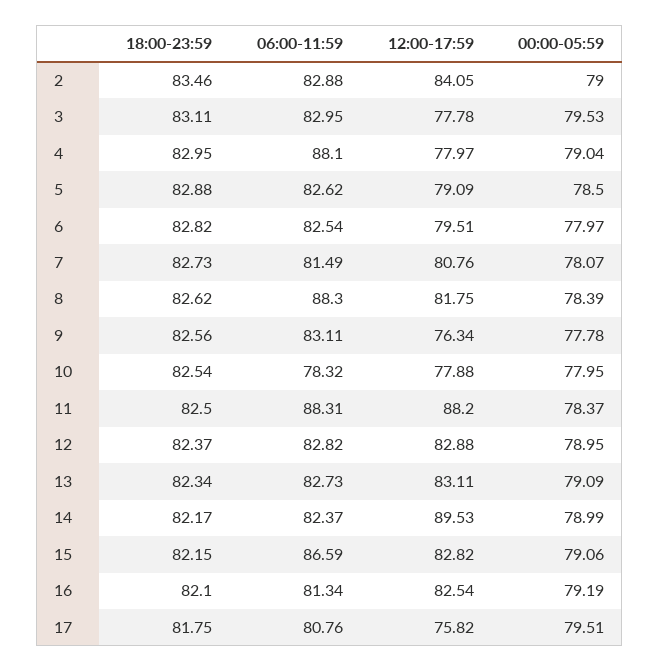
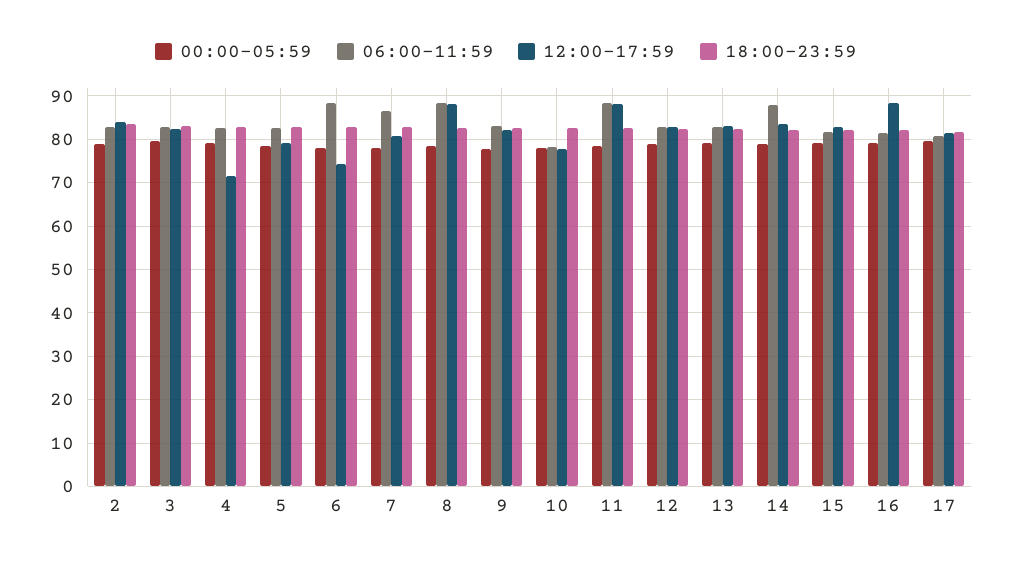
  {
    "18:00-23:59": {
      "2": 83.46,
      "3": 83.11,
      "4": 82.95,
      "5": 82.88,
      "6": 82.82,
      "7": 82.73,
      "8": 82.62,
      "9": 82.56,
      "10": 82.54,
      "11": 82.5,
      "12": 82.37,
      "13": 82.34,
      "14": 82.17,
      "15": 82.15,
      "16": 82.1,
      "17": 81.75
    },
    "06:00-11:59": {
      "2": 82.88,
      "3": 82.95,
-     "4": 88.1,
+     "4": 82,
      "5": 82.62,
-     "6": 82.54,
+     "6": 88,
-     "7": 81.49,
+     "7": 86,
      "8": 88.3,
      "9": 83.11,
      "10": 78.32,
      "11": 88.31,
      "12": 82.82,
      "13": 82.73,
-     "14": 82.37,
+     "14": 88,
-     "15": 86.59,
+     "15": 82,
      "16": 81.34,
      "17": 80.76
    },
    "12:00-17:59": {
      "2": 84.05,
-     "3": 77.78,
+     "3": 82,
-     "4": 77.97,
+     "4": 72,
      "5": 79.09,
-     "6": 79.51,
+     "6": 74,
      "7": 80.76,
-     "8": 81.75,
+     "8": 88,
-     "9": 76.34,
+     "9": 82,
      "10": 77.88,
      "11": 88.2,
      "12": 82.88,
      "13": 83.11,
-     "14": 89.53,
+     "14": 84,
      "15": 82.82,
-     "16": 82.54,
+     "16": 88,
-     "17": 75.82
+     "17": 82
    },
    "00:00-05:59": {
      "2": 79,
      "3": 79.53,
      "4": 79.04,
      "5": 78.5,
      "6": 77.97,
      "7": 78.07,
      "8": 78.39,
      "9": 77.78,
      "10": 77.95,
      "11": 78.37,
      "12": 78.95,
      "13": 79.09,
      "14": 78.99,
      "15": 79.06,
      "16": 79.19,
      "17": 79.51
    }
  }

